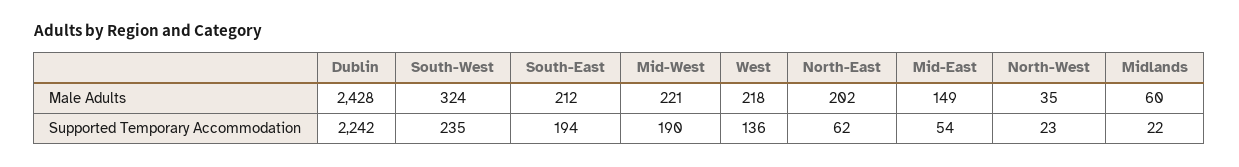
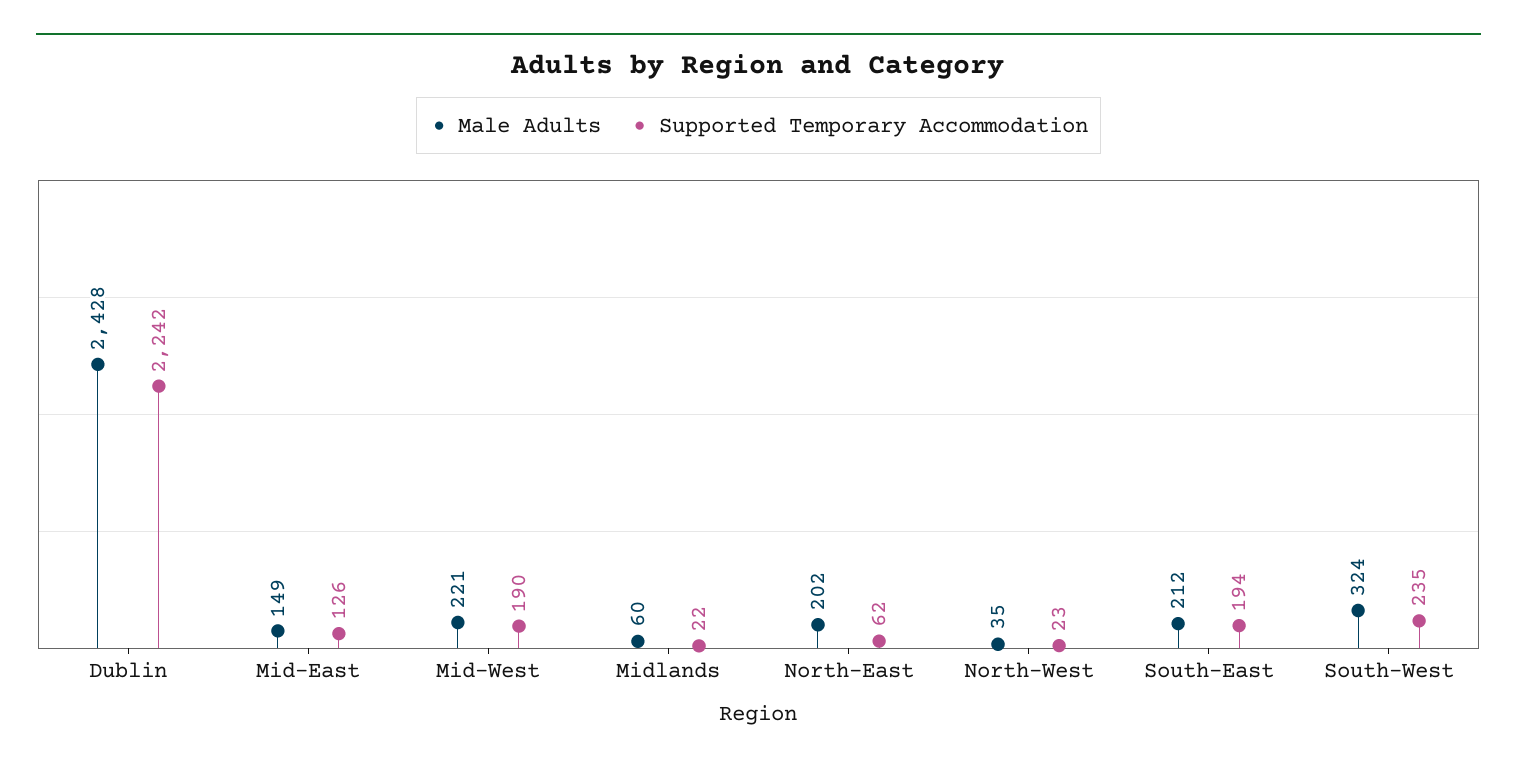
  {
    "Male Adults": {
      "Dublin": 2428,
      "South-West": 324,
      "South-East": 212,
      "Mid-West": 221,
-     "West": 218,
      "North-East": 202,
      "Mid-East": 149,
      "North-West": 35,
      "Midlands": 60
    },
    "Supported Temporary Accommodation": {
      "Dublin": 2242,
      "South-West": 235,
      "South-East": 194,
      "Mid-West": 190,
-     "West": 136,
      "North-East": 62,
-     "Mid-East": 54,
+     "Mid-East": 126,
      "North-West": 23,
      "Midlands": 22
    }
  }

